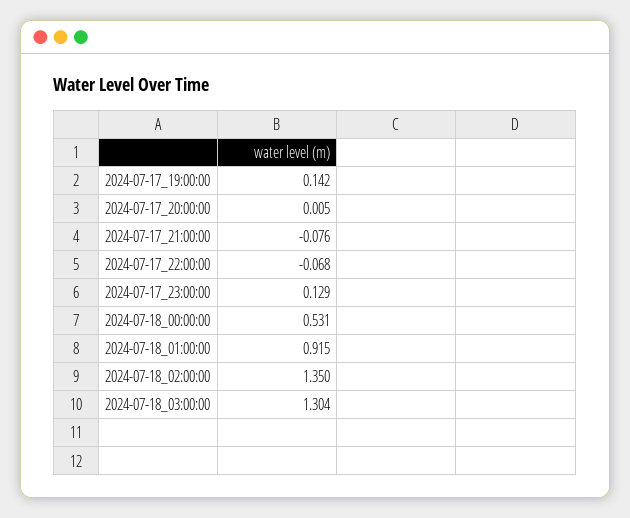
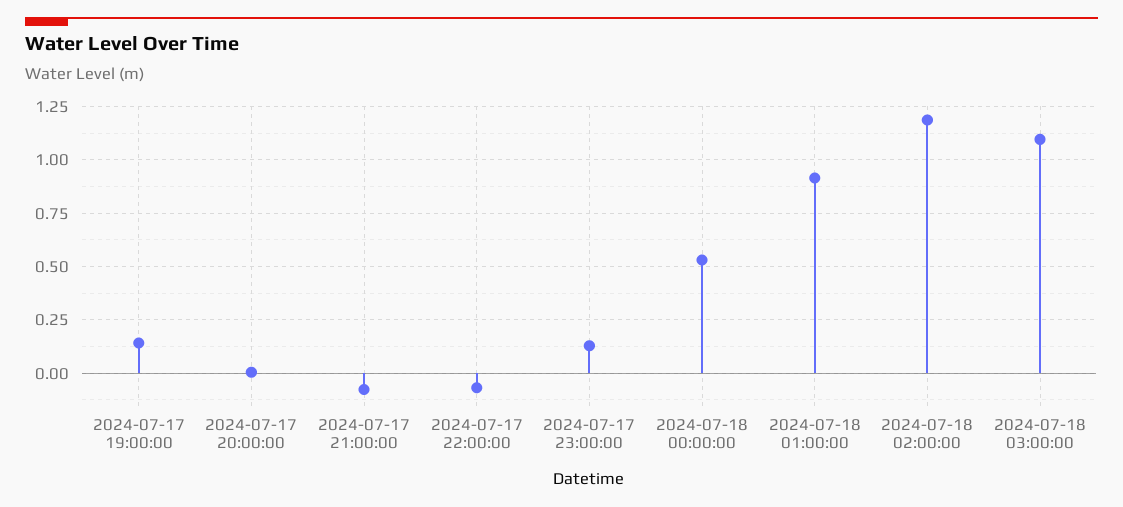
  {
    "2024-07-17_19:00:00": 0.142,
    "2024-07-17_20:00:00": 0.005,
    "2024-07-17_21:00:00": -0.076,
    "2024-07-17_22:00:00": -0.068,
    "2024-07-17_23:00:00": 0.129,
    "2024-07-18_00:00:00": 0.531,
    "2024-07-18_01:00:00": 0.915,
-   "2024-07-18_02:00:00": 1.35,
+   "2024-07-18_02:00:00": 1.2,
-   "2024-07-18_03:00:00": 1.304
+   "2024-07-18_03:00:00": 1.1
  }

